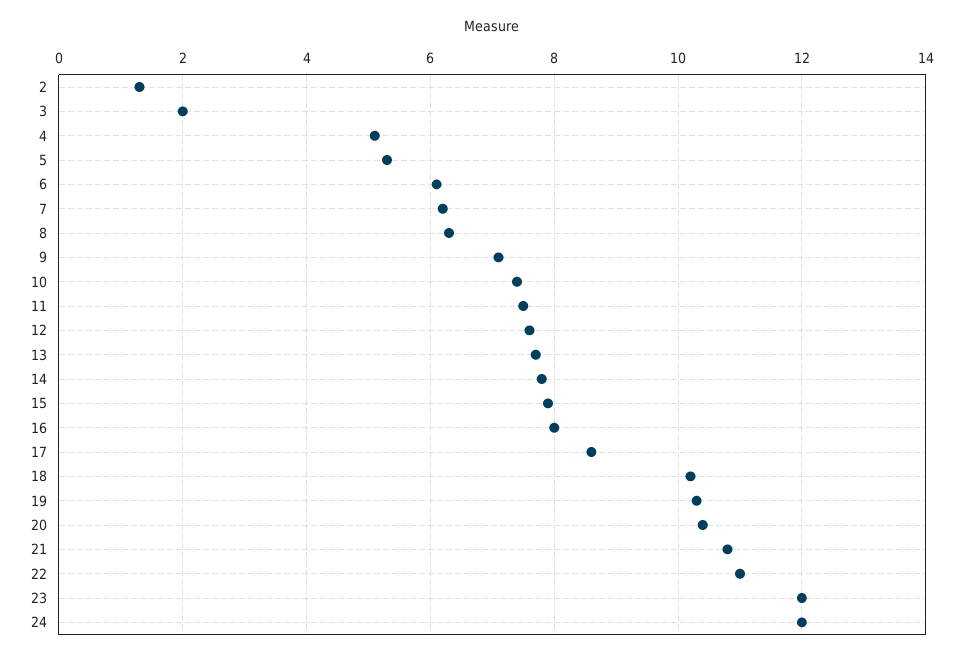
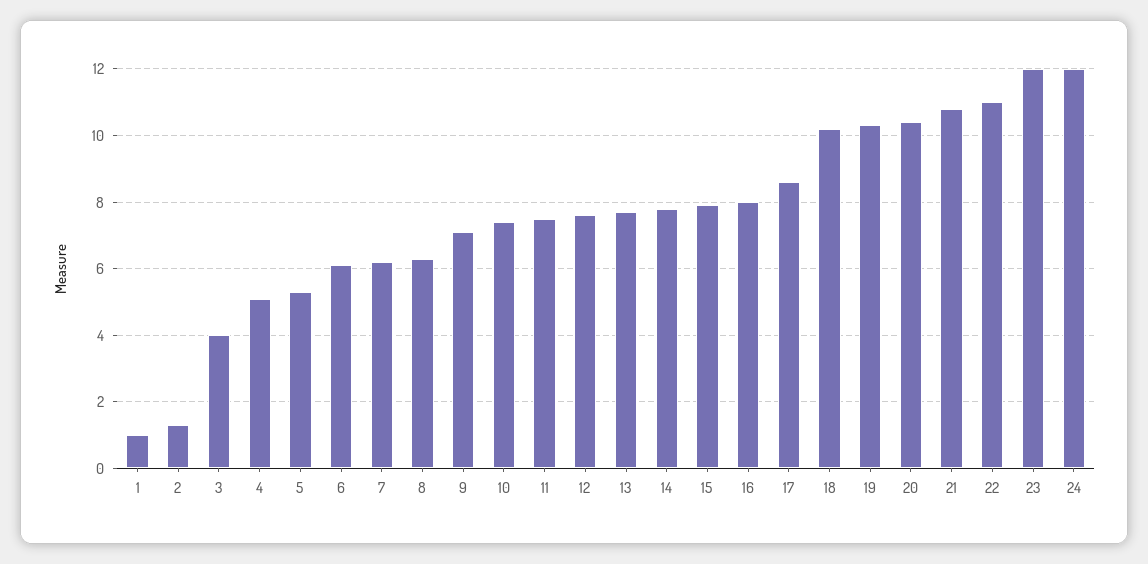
  {
    "2": 1.5,
-   "3": 2,
+   "3": 4,
    "4": 5,
    "5": 5.5,
    "6": 6,
    "7": 6,
    "8": 6.5,
    "9": 7,
    "10": 7.5,
    "11": 7.5,
    "12": 7.5,
    "13": 7.5,
    "14": 8,
    "15": 8,
    "16": 8,
    "17": 8.5,
    "18": 10,
    "19": 10.5,
    "20": 10.5,
    "21": 11,
    "22": 11,
    "23": 12,
-   "24": 12
+   "24": 12,
+   "1": 1
  }

